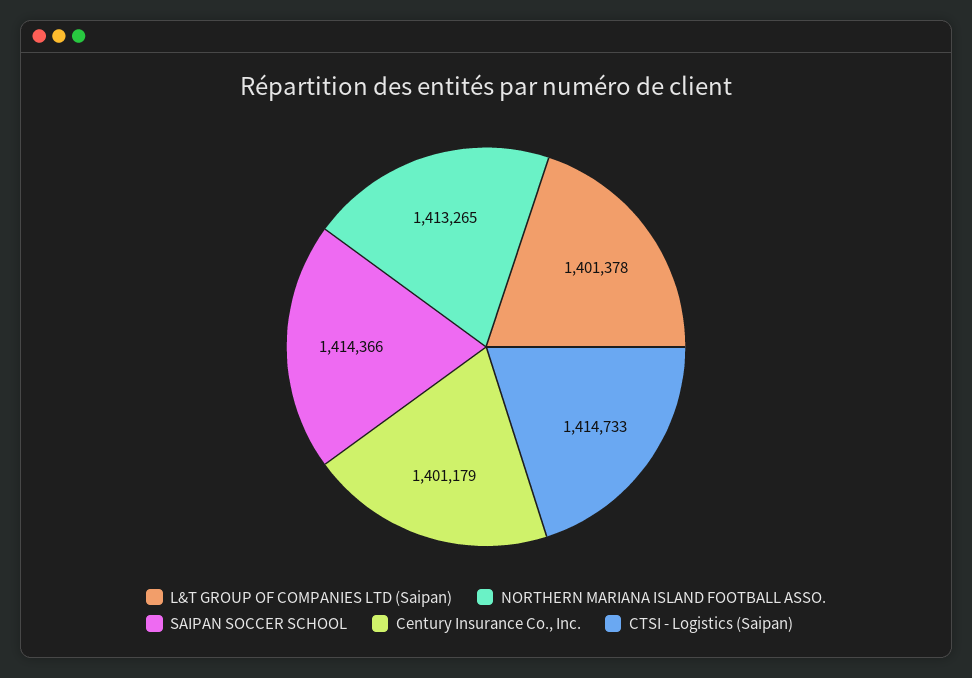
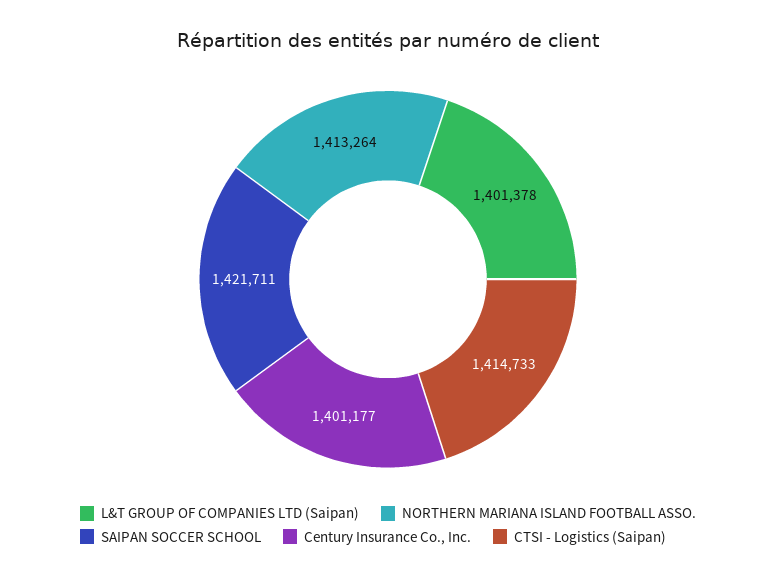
  {
    "L&T GROUP OF COMPANIES LTD (Saipan)": 1401378,
-   "NORTHERN MARIANA ISLAND FOOTBALL ASSO.": 1413265,
+   "NORTHERN MARIANA ISLAND FOOTBALL ASSO.": 1413264,
-   "SAIPAN SOCCER SCHOOL": 1414366,
+   "SAIPAN SOCCER SCHOOL": 1421711,
-   "Century Insurance Co., Inc.": 1401179,
+   "Century Insurance Co., Inc.": 1401177,
    "CTSI - Logistics (Saipan)": 1414733
  }

